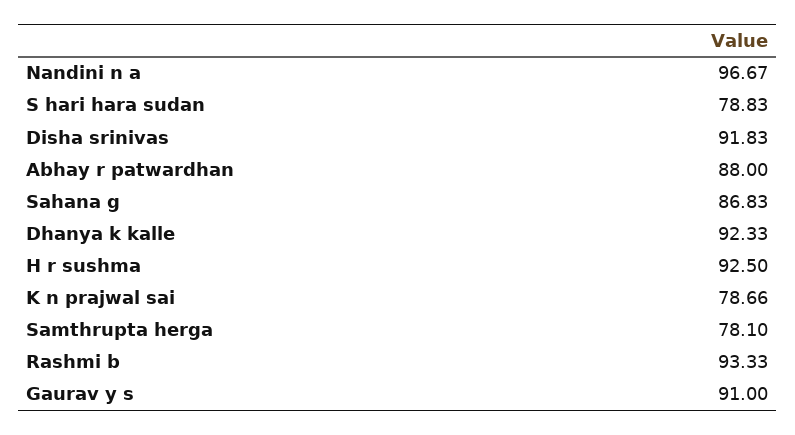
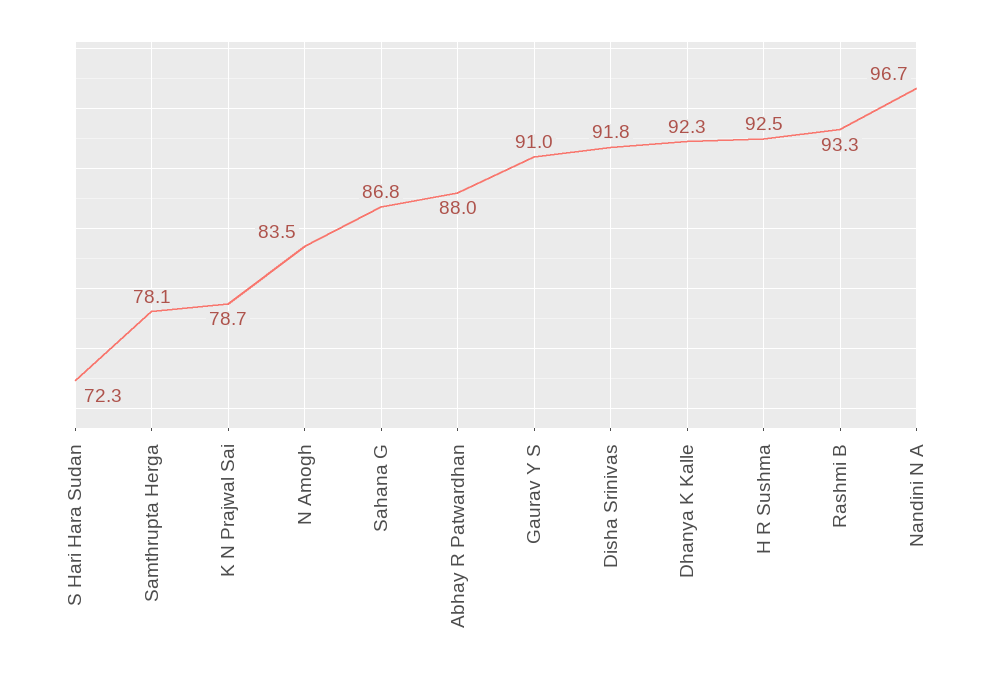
  {
    "Nandini n a": 96.67,
-   "S hari hara sudan": 78.83,
+   "S hari hara sudan": 72.3,
    "Disha srinivas": 91.83,
    "Abhay r patwardhan": 88,
    "Sahana g": 86.83,
    "Dhanya k kalle": 92.33,
    "H r sushma": 92.5,
    "K n prajwal sai": 78.66,
    "Samthrupta herga": 78.1,
    "Rashmi b": 93.33,
-   "Gaurav y s": 91
+   "Gaurav y s": 91,
+   "N Amogh": 83.5
  }

